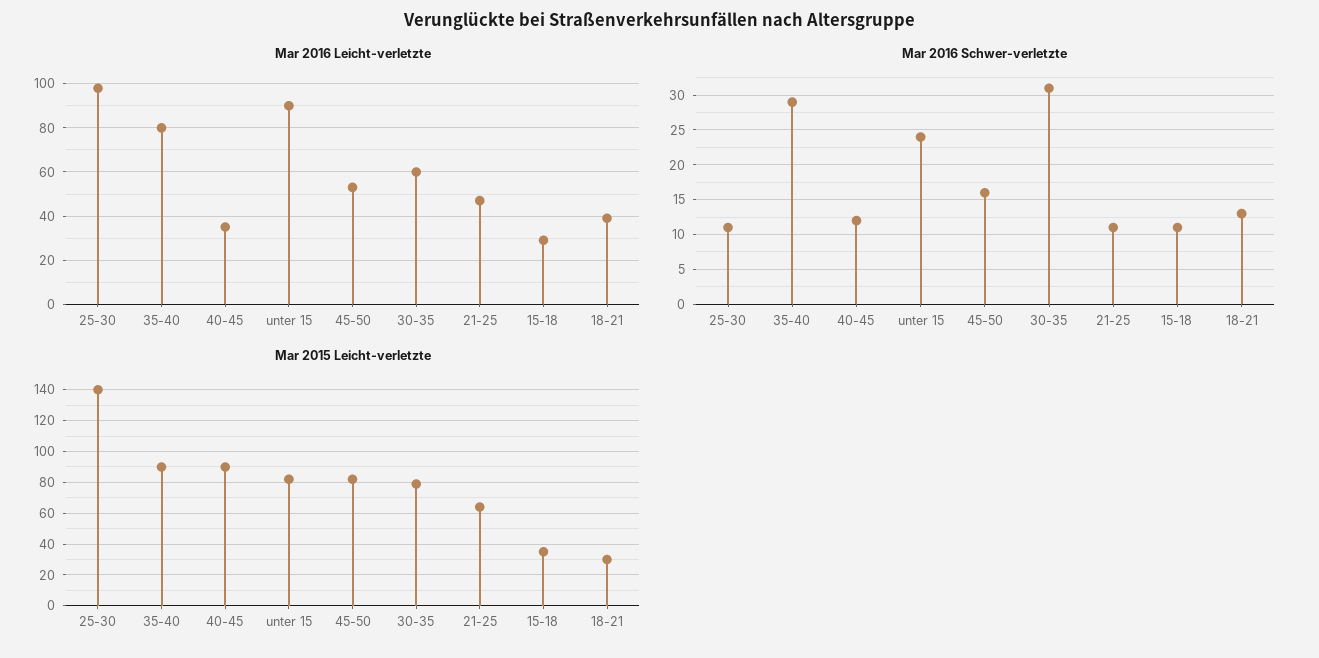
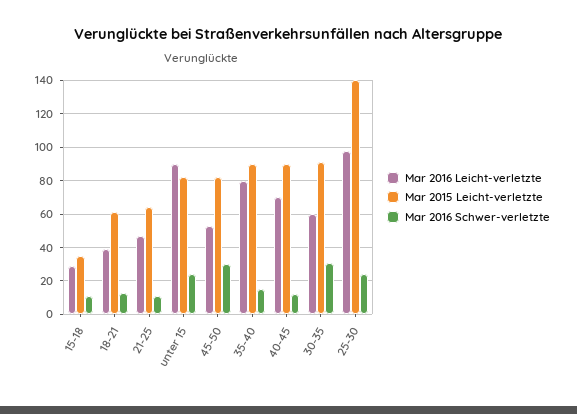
  {
    "Mar 2016 Leicht-verletzte": {
      "25-30": 100,
      "35-40": 80,
-     "40-45": 35,
+     "40-45": 70,
      "unter 15": 90,
      "45-50": 55,
      "30-35": 60,
      "21-25": 45,
      "15-18": 30,
      "18-21": 40
    },
    "Mar 2016 Schwer-verletzte": {
-     "25-30": 11,
+     "25-30": 25,
-     "35-40": 29,
+     "35-40": 15,
      "40-45": 12,
      "unter 15": 24,
-     "45-50": 16,
+     "45-50": 30,
      "30-35": 31,
      "21-25": 11,
      "15-18": 11,
      "18-21": 13
    },
    "Mar 2015 Leicht-verletzte": {
      "25-30": 140,
      "35-40": 90,
      "40-45": 90,
      "unter 15": 80,
      "45-50": 80,
-     "30-35": 80,
+     "30-35": 90,
      "21-25": 65,
      "15-18": 35,
-     "18-21": 30
+     "18-21": 60
    }
  }

